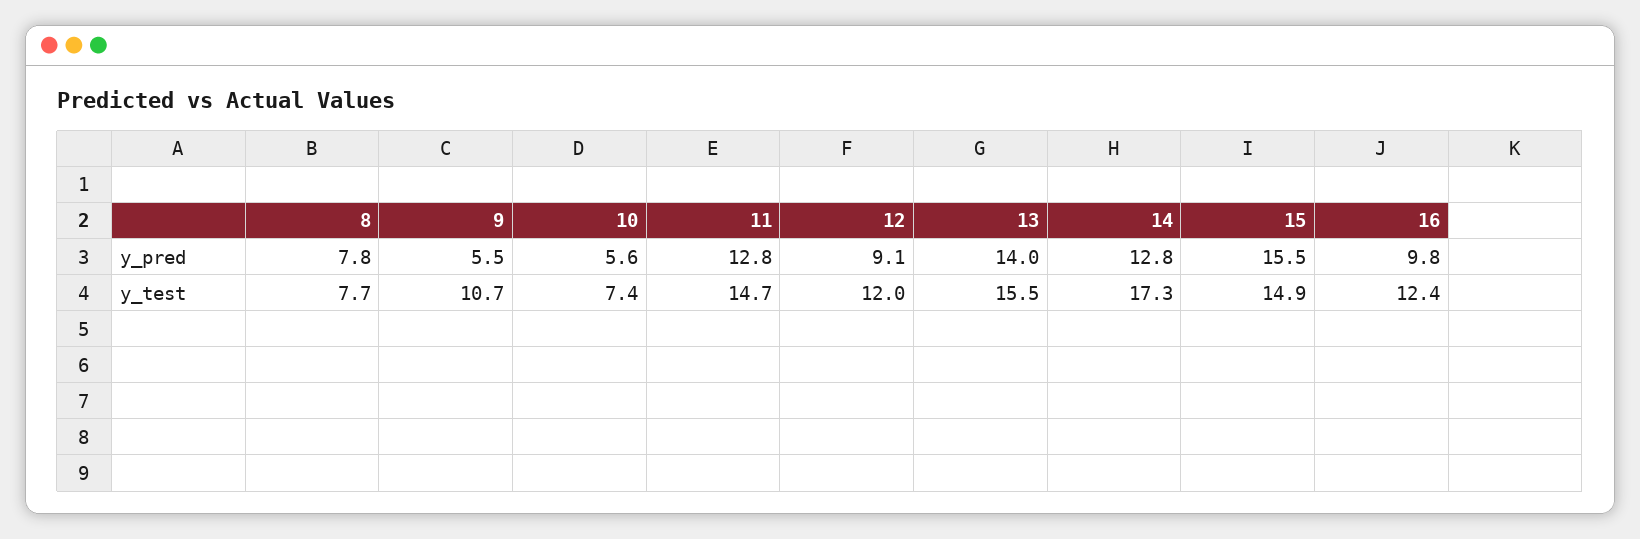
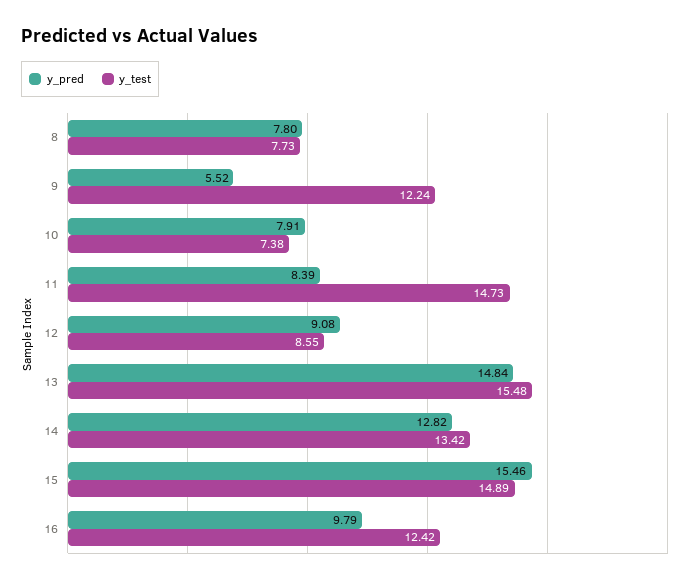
  {
    "y_pred": {
      "8": 7.8,
      "9": 5.52,
-     "10": 5.6,
+     "10": 7.91,
-     "11": 12.8,
+     "11": 8.39,
      "12": 9.08,
-     "13": 14,
+     "13": 14.84,
      "14": 12.82,
      "15": 15.46,
      "16": 9.79
    },
    "y_test": {
      "8": 7.73,
-     "9": 10.7,
+     "9": 12.24,
      "10": 7.38,
      "11": 14.73,
-     "12": 12,
+     "12": 8.55,
      "13": 15.48,
-     "14": 17.3,
+     "14": 13.42,
      "15": 14.89,
      "16": 12.42
    }
  }

